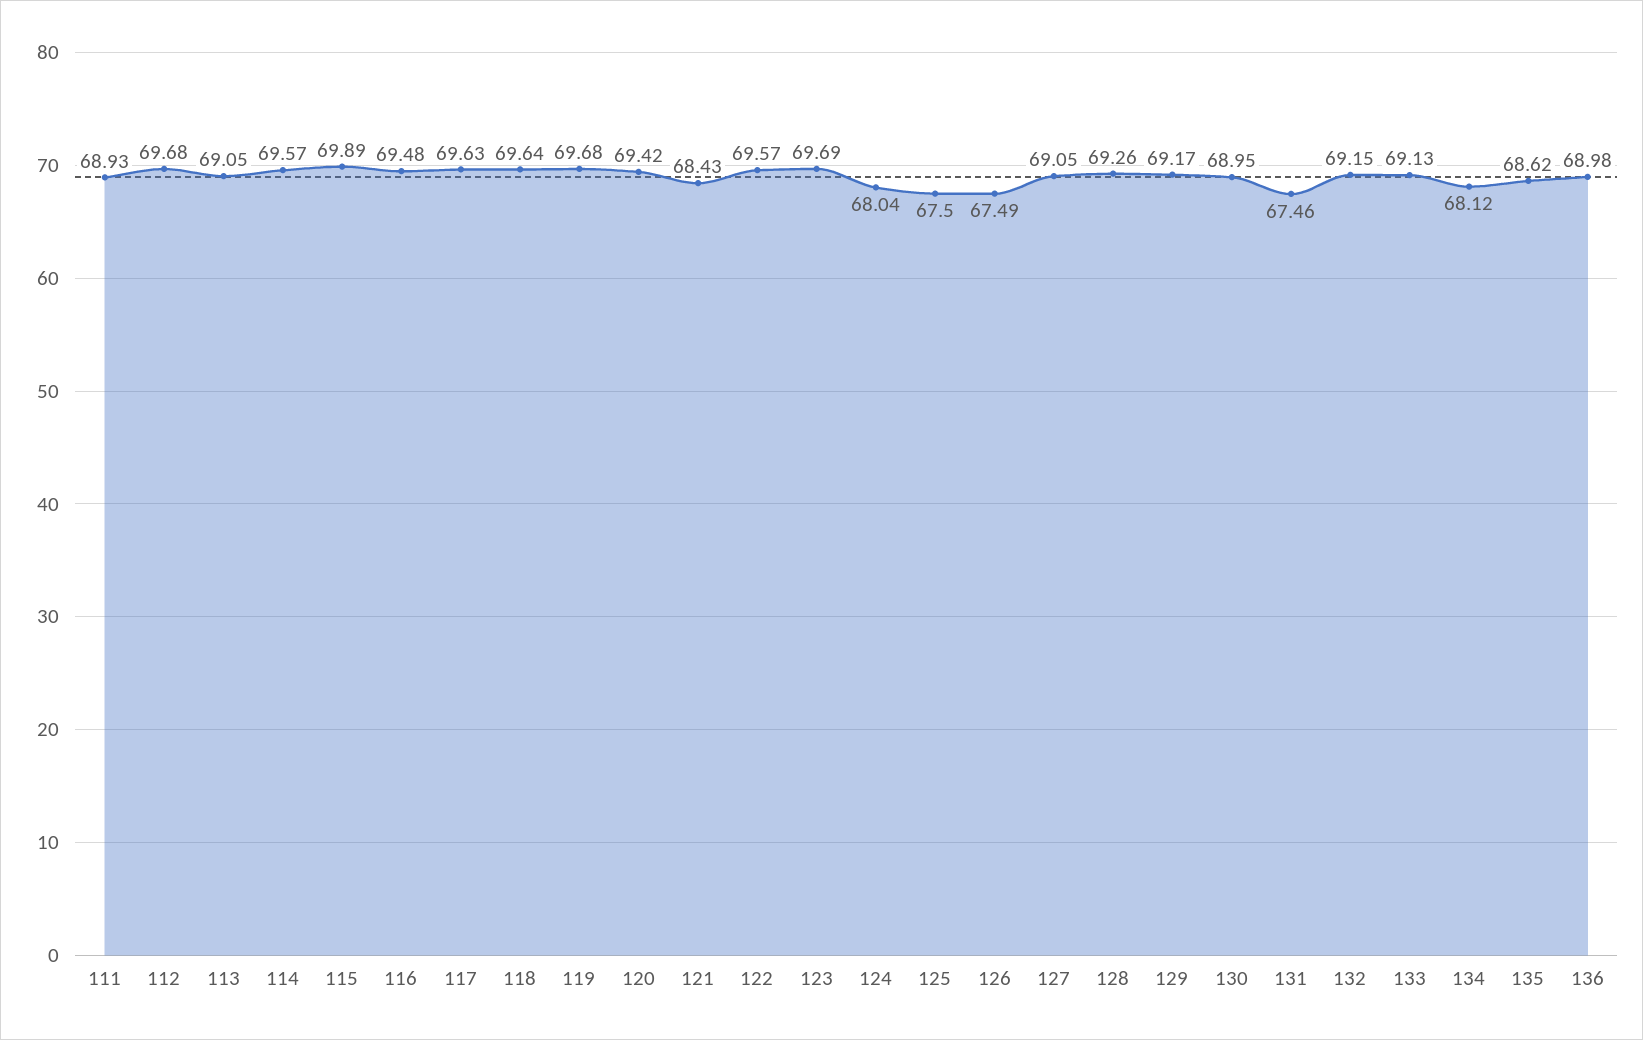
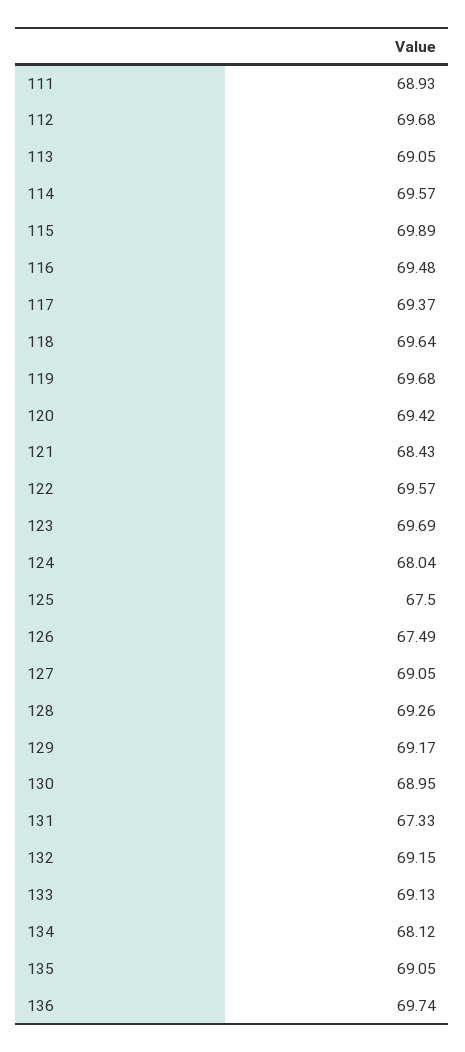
  {
    "111": 68.93,
    "112": 69.68,
    "113": 69.05,
    "114": 69.57,
    "115": 69.89,
    "116": 69.48,
-   "117": 69.63,
+   "117": 69.37,
    "118": 69.64,
    "119": 69.68,
    "120": 69.42,
    "121": 68.43,
    "122": 69.57,
    "123": 69.69,
    "124": 68.04,
    "125": 67.5,
    "126": 67.49,
    "127": 69.05,
    "128": 69.26,
    "129": 69.17,
    "130": 68.95,
-   "131": 67.46,
+   "131": 67.33,
    "132": 69.15,
    "133": 69.13,
    "134": 68.12,
-   "135": 68.62,
+   "135": 69.05,
-   "136": 68.98
+   "136": 69.74
  }

